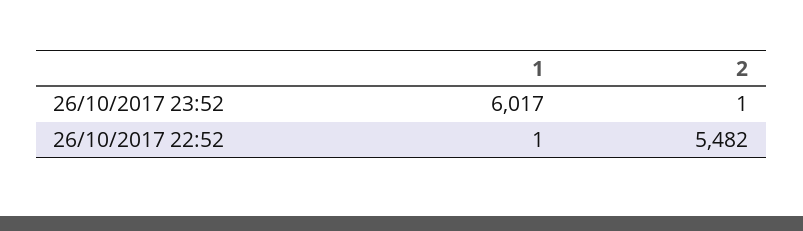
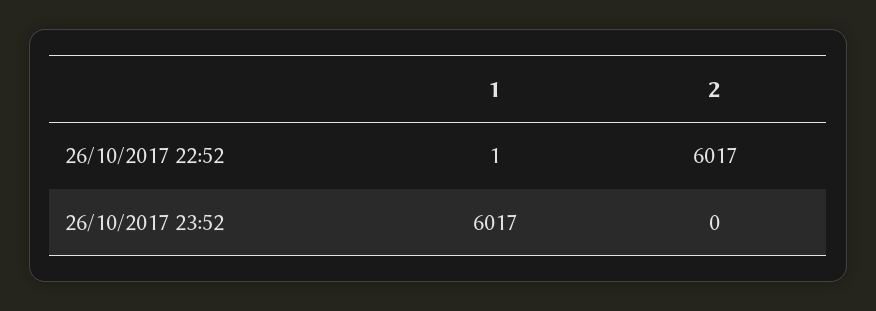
  {
    "1": {
      "26/10/2017 23:52": 6017,
      "26/10/2017 22:52": 1
    },
    "2": {
-     "26/10/2017 23:52": 1,
+     "26/10/2017 23:52": 0,
-     "26/10/2017 22:52": 5482
+     "26/10/2017 22:52": 6017
    }
  }

